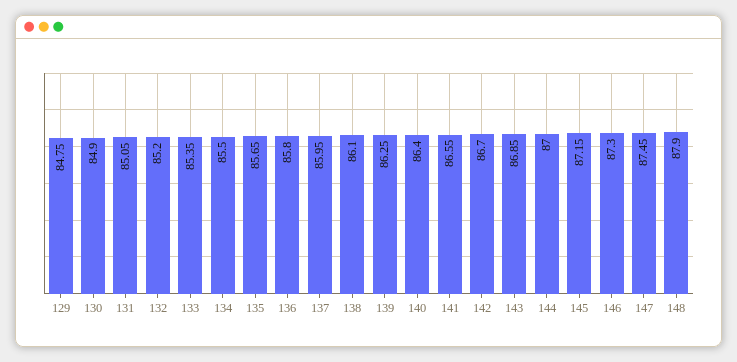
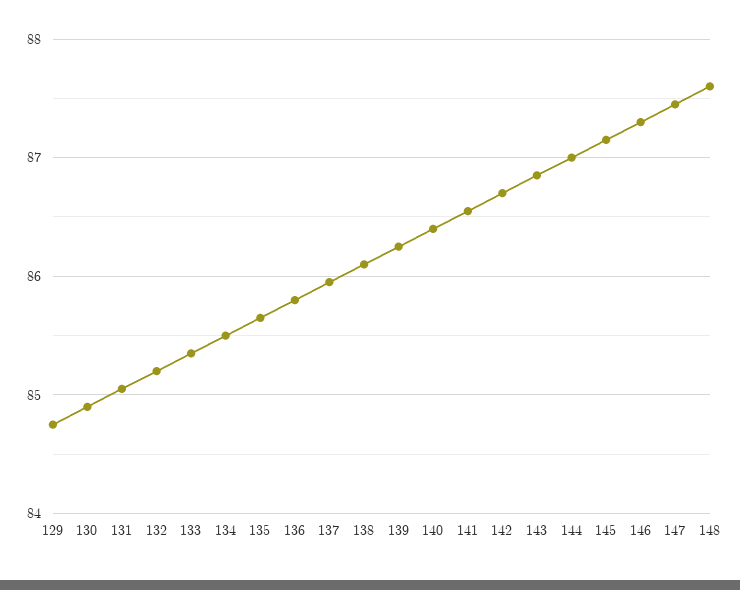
  {
    "129": 84.75,
    "130": 84.9,
    "131": 85.05,
    "132": 85.2,
    "133": 85.35,
    "134": 85.5,
    "135": 85.65,
    "136": 85.8,
    "137": 85.95,
    "138": 86.1,
    "139": 86.25,
    "140": 86.4,
    "141": 86.55,
    "142": 86.7,
    "143": 86.85,
    "144": 87,
    "145": 87.15,
    "146": 87.3,
    "147": 87.45,
-   "148": 87.9
+   "148": 87.6
  }

